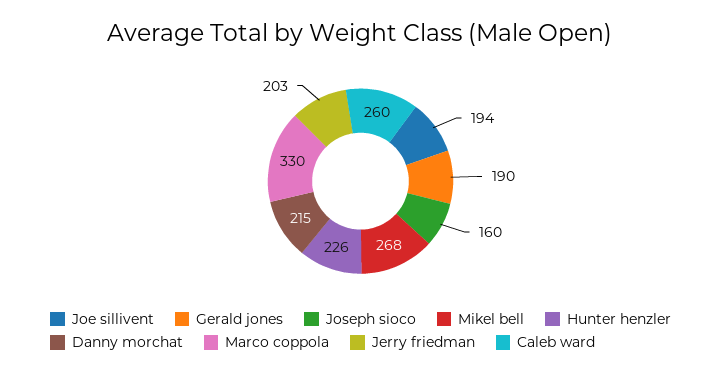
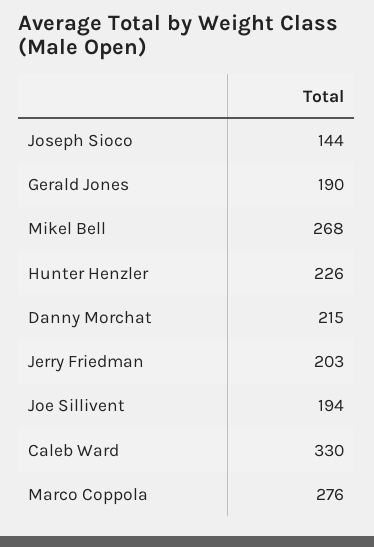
  {
    "Joe sillivent": 194,
    "Gerald jones": 190,
-   "Joseph sioco": 160,
+   "Joseph sioco": 144,
    "Mikel bell": 268,
    "Hunter henzler": 226,
    "Danny morchat": 215,
-   "Marco coppola": 330,
+   "Marco coppola": 276,
    "Jerry friedman": 203,
-   "Caleb ward": 260
+   "Caleb ward": 330
  }

